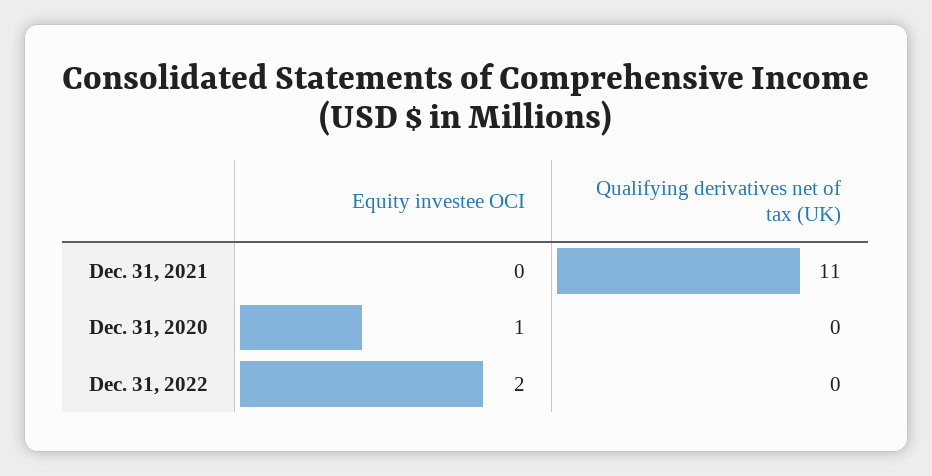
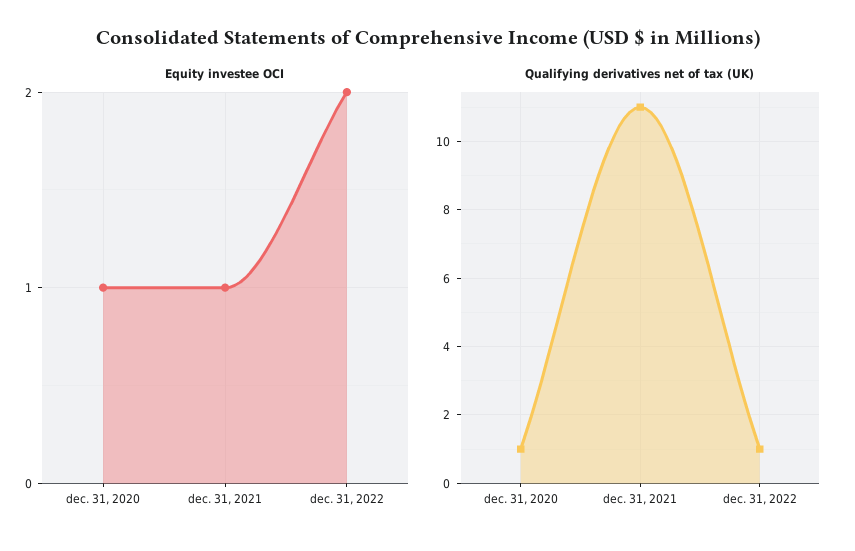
  {
    "Equity investee OCI": {
-     "Dec. 31, 2021": 0,
+     "Dec. 31, 2021": 1,
      "Dec. 31, 2020": 1,
      "Dec. 31, 2022": 2
    },
    "Qualifying derivatives net of tax (UK)": {
      "Dec. 31, 2021": 11,
-     "Dec. 31, 2020": 0,
+     "Dec. 31, 2020": 1,
-     "Dec. 31, 2022": 0
+     "Dec. 31, 2022": 1
    }
  }

